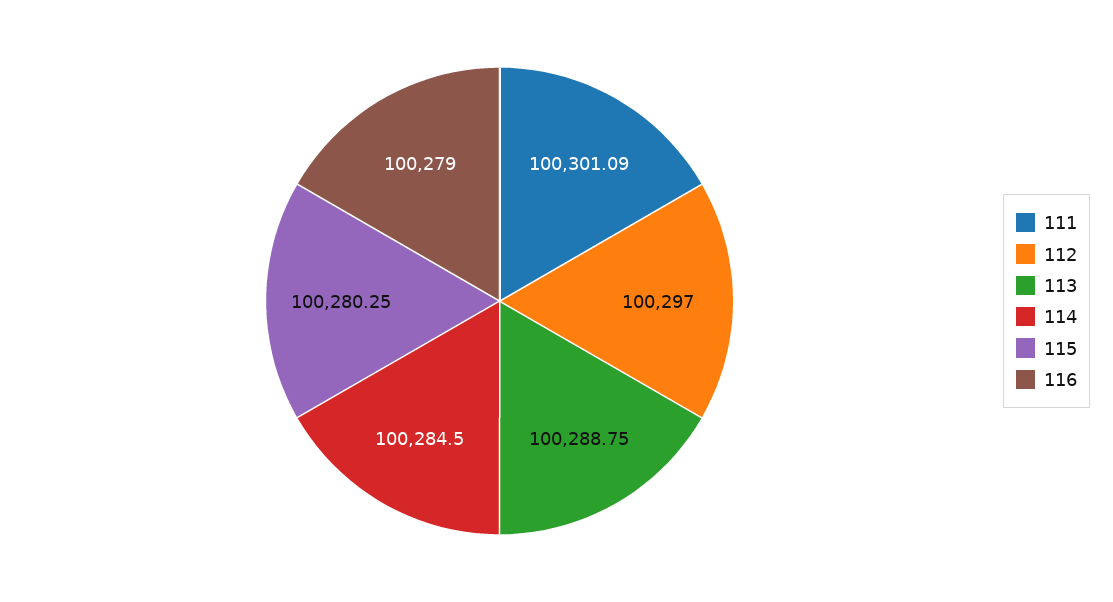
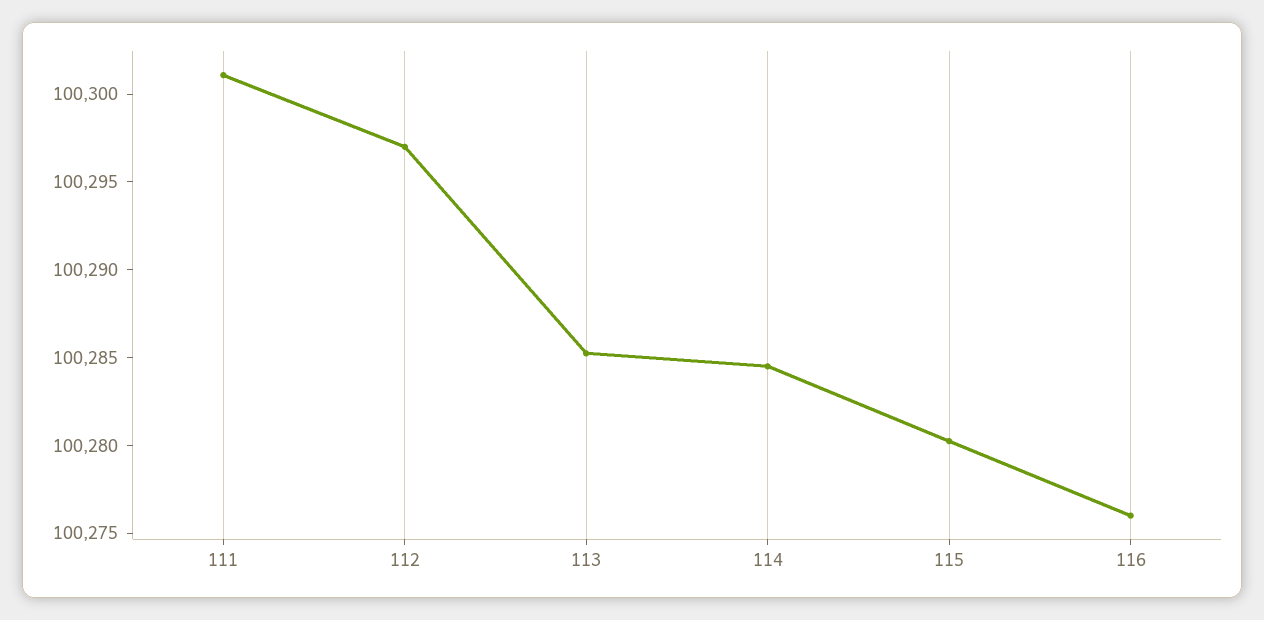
  {
    "111": 100301.09,
    "112": 100297,
-   "113": 100288.75,
+   "113": 100285,
    "114": 100284.5,
    "115": 100280.25,
-   "116": 100279
+   "116": 100276
  }

